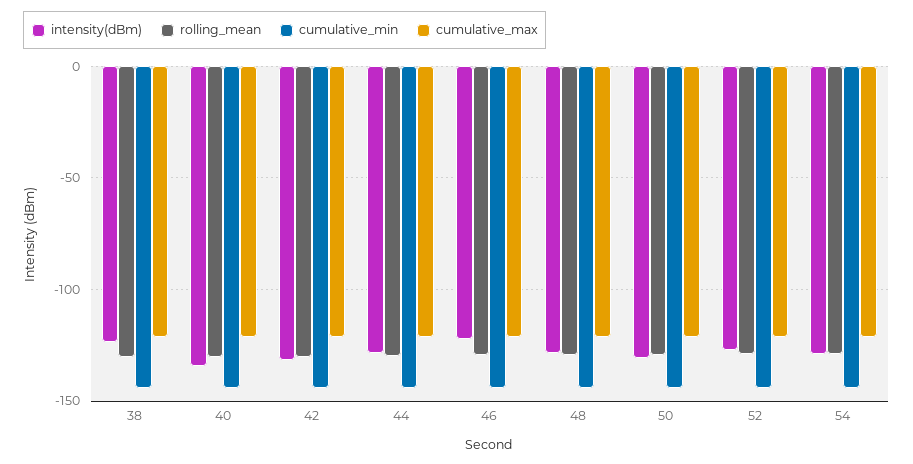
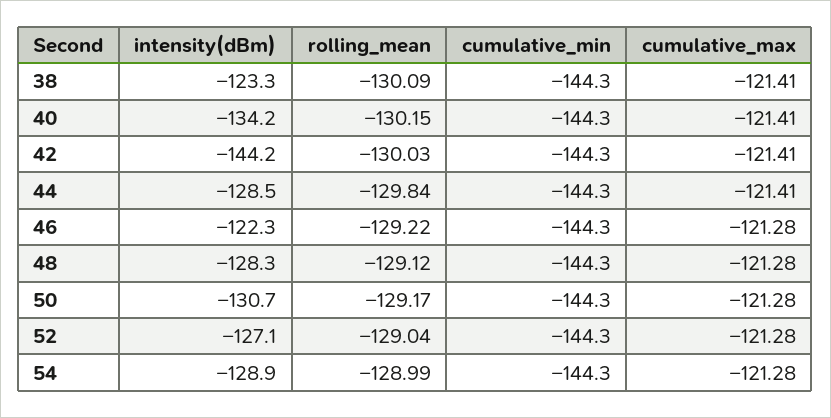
  {
    "intensity(dBm)": {
      "38": -123.3,
      "40": -134.2,
-     "42": -130,
+     "42": -144.2,
      "44": -128.5,
      "46": -122.3,
      "48": -128.3,
      "50": -130.7,
      "52": -127.1,
      "54": -128.9
    },
    "rolling_mean": {
      "38": -130.09,
      "40": -130.15,
      "42": -130.03,
      "44": -129.84,
      "46": -129.22,
      "48": -129.12,
      "50": -129.17,
      "52": -129.04,
      "54": -128.99
    },
    "cumulative_min": {
      "38": -144.3,
      "40": -144.3,
      "42": -144.3,
      "44": -144.3,
      "46": -144.3,
      "48": -144.3,
      "50": -144.3,
      "52": -144.3,
      "54": -144.3
    },
    "cumulative_max": {
      "38": -121.41,
      "40": -121.41,
      "42": -121.41,
      "44": -121.41,
      "46": -121.28,
      "48": -121.28,
      "50": -121.28,
      "52": -121.28,
      "54": -121.28
    }
  }

